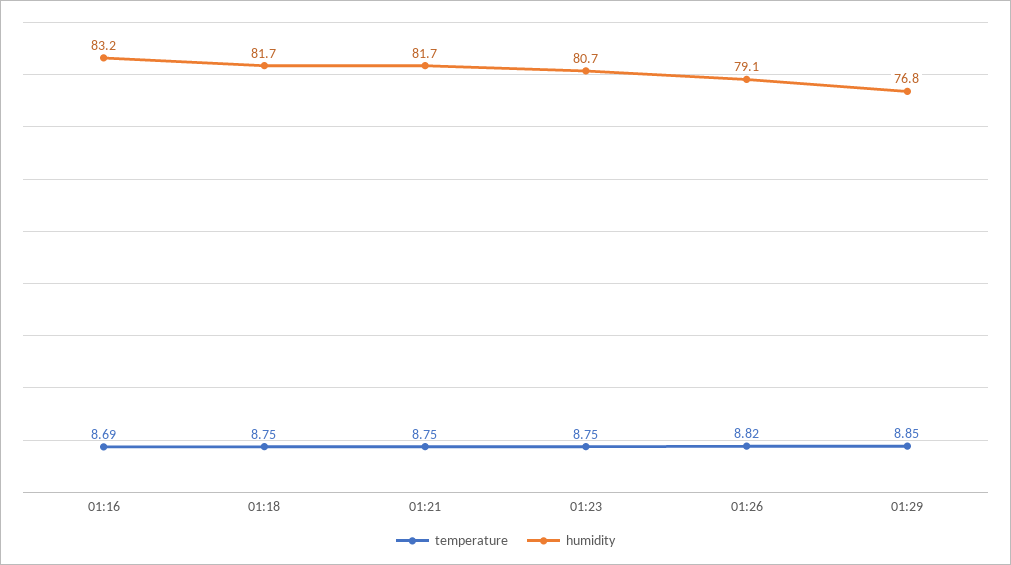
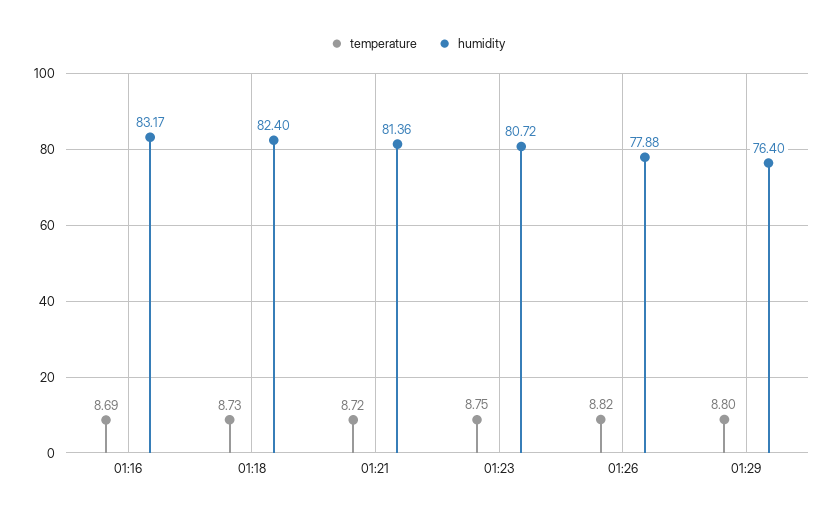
  {
    "temperature": {
      "01:16": 8.69,
-     "01:18": 8.75,
+     "01:18": 8.73,
-     "01:21": 8.75,
+     "01:21": 8.72,
      "01:23": 8.75,
      "01:26": 8.82,
-     "01:29": 8.85
+     "01:29": 8.8
    },
    "humidity": {
      "01:16": 83.17,
-     "01:18": 81.7,
+     "01:18": 82.4,
-     "01:21": 81.7,
+     "01:21": 81.36,
      "01:23": 80.72,
-     "01:26": 79.1,
+     "01:26": 77.88,
-     "01:29": 76.8
+     "01:29": 76.4
    }
  }

